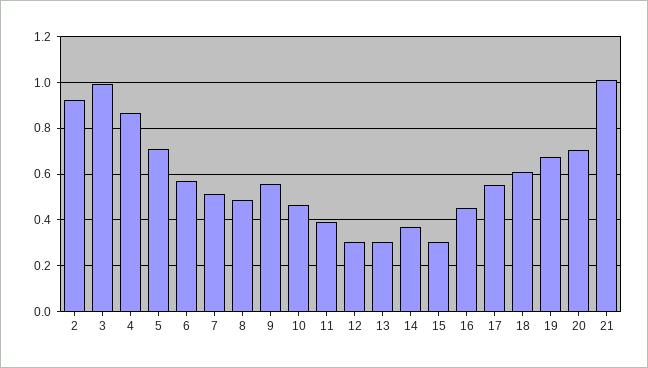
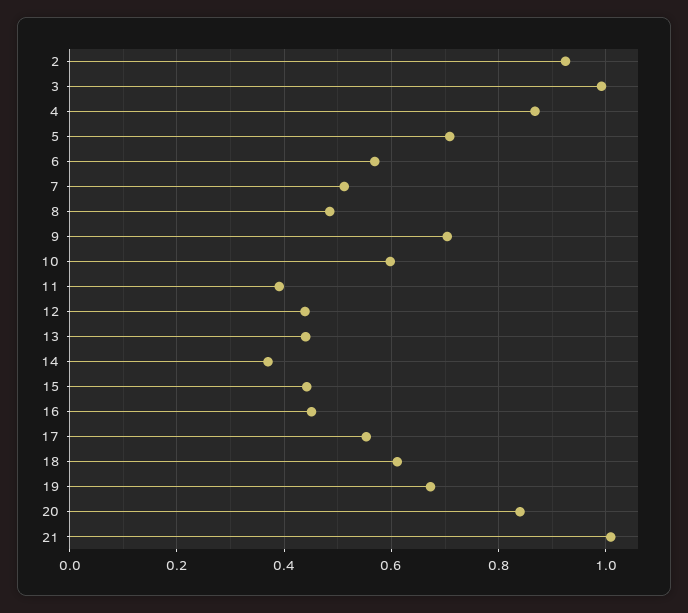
  {
    "2": 0.92,
    "3": 1,
    "4": 0.86,
    "5": 0.7,
    "6": 0.56,
    "7": 0.52,
    "8": 0.48,
-   "9": 0.55,
+   "9": 0.7,
-   "10": 0.45,
+   "10": 0.6,
    "11": 0.4,
-   "12": 0.3,
+   "12": 0.44,
-   "13": 0.3,
+   "13": 0.44,
    "14": 0.38,
-   "15": 0.3,
+   "15": 0.44,
    "16": 0.46,
    "17": 0.56,
    "18": 0.62,
    "19": 0.68,
-   "20": 0.7,
+   "20": 0.84,
    "21": 1
  }

